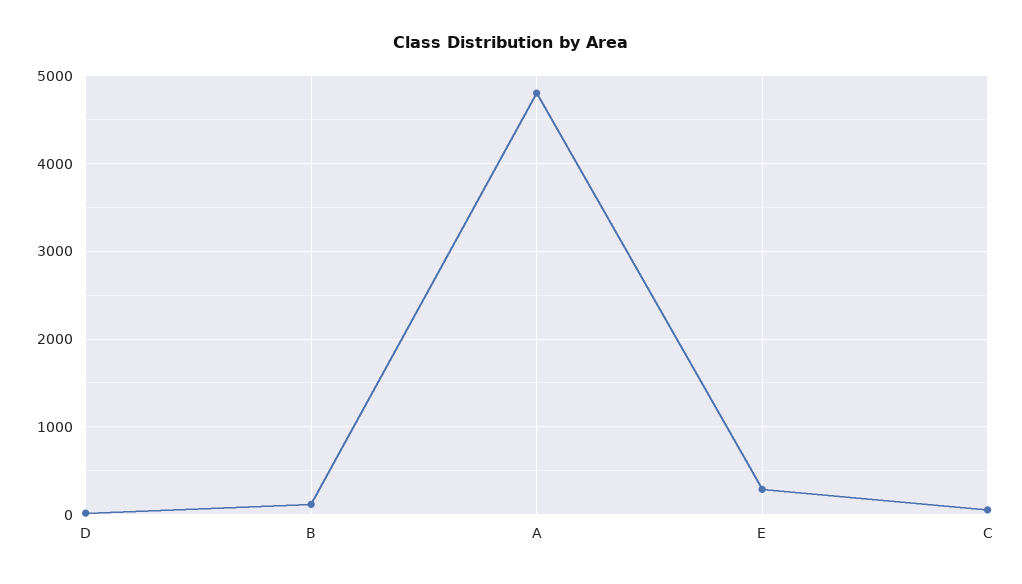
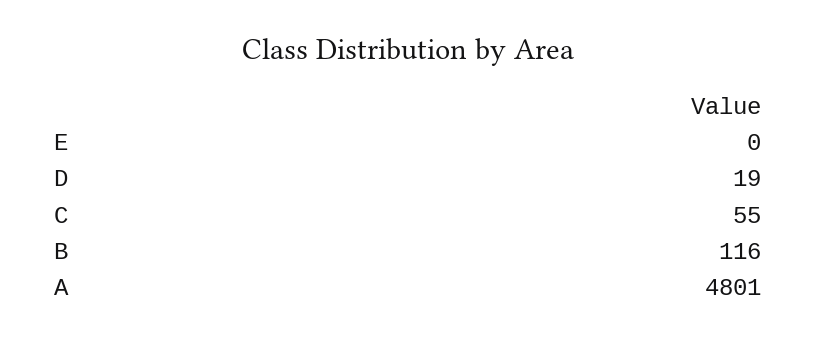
  {
    "D": 19,
    "B": 116,
    "A": 4801,
-   "E": 300,
+   "E": 0,
    "C": 55
  }

